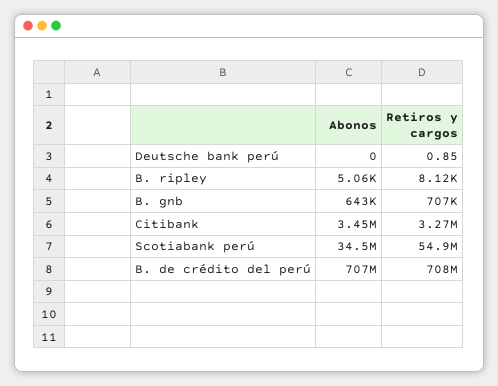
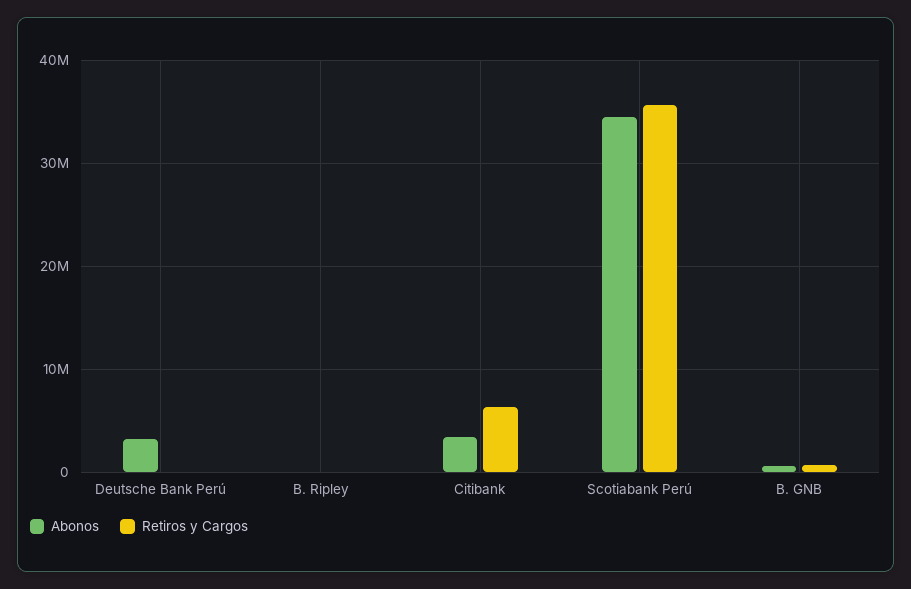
  {
    "Abonos": {
-     "Deutsche bank perú": 0,
+     "Deutsche bank perú": 3000000,
      "B. ripley": 5060,
      "B. gnb": 643000,
      "Citibank": 3450000,
-     "Scotiabank perú": 34500000,
+     "Scotiabank perú": 34500000
-     "B. de crédito del perú": 707000000
    },
    "Retiros y cargos": {
      "Deutsche bank perú": 0.85,
      "B. ripley": 8120,
      "B. gnb": 707000,
-     "Citibank": 3270000,
+     "Citibank": 6000000,
-     "Scotiabank perú": 54900000,
+     "Scotiabank perú": 36000000
-     "B. de crédito del perú": 708000000
    }
  }

